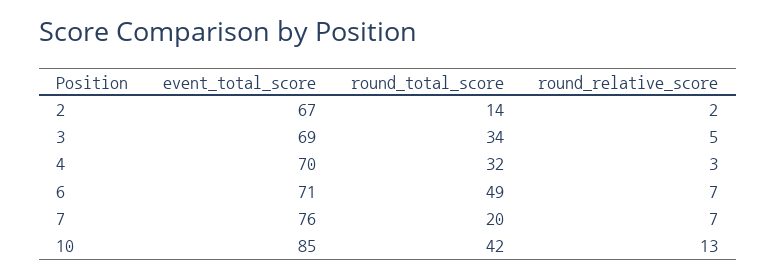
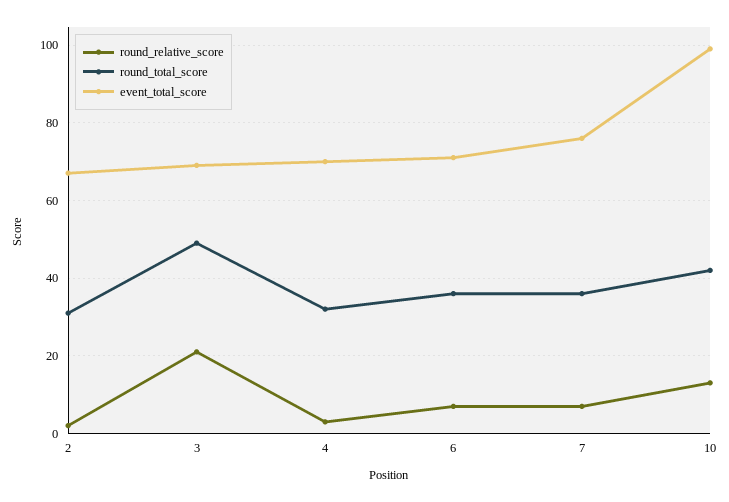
  {
    "event_total_score": {
      "2": 67,
      "3": 69,
      "4": 70,
      "6": 71,
      "7": 76,
-     "10": 85
+     "10": 100
    },
    "round_total_score": {
-     "2": 14,
+     "2": 30,
-     "3": 34,
+     "3": 50,
      "4": 32,
-     "6": 49,
+     "6": 35,
-     "7": 20,
+     "7": 35,
      "10": 42
    },
    "round_relative_score": {
      "2": 2,
-     "3": 5,
+     "3": 20,
      "4": 3,
      "6": 7,
      "7": 7,
      "10": 13
    }
  }

